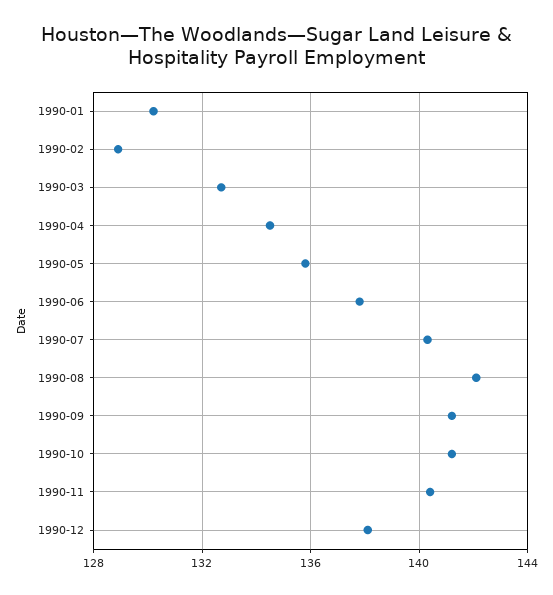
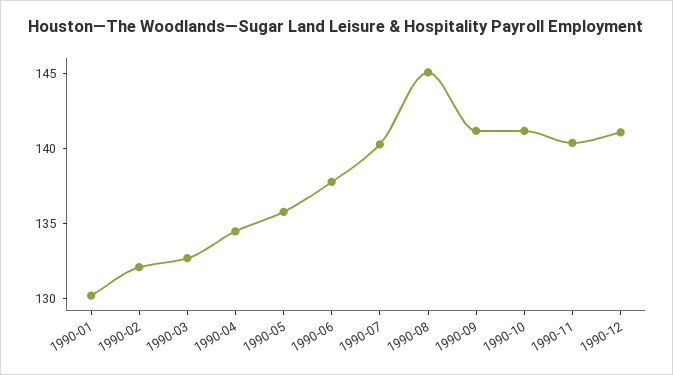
  {
    "1990-01": 130,
-   "1990-02": 129,
+   "1990-02": 132,
    "1990-03": 132.5,
    "1990-04": 134.5,
    "1990-05": 136,
    "1990-06": 138,
    "1990-07": 140.5,
-   "1990-08": 142,
+   "1990-08": 145,
    "1990-09": 141,
    "1990-10": 141,
    "1990-11": 140.5,
-   "1990-12": 138
+   "1990-12": 141
  }

